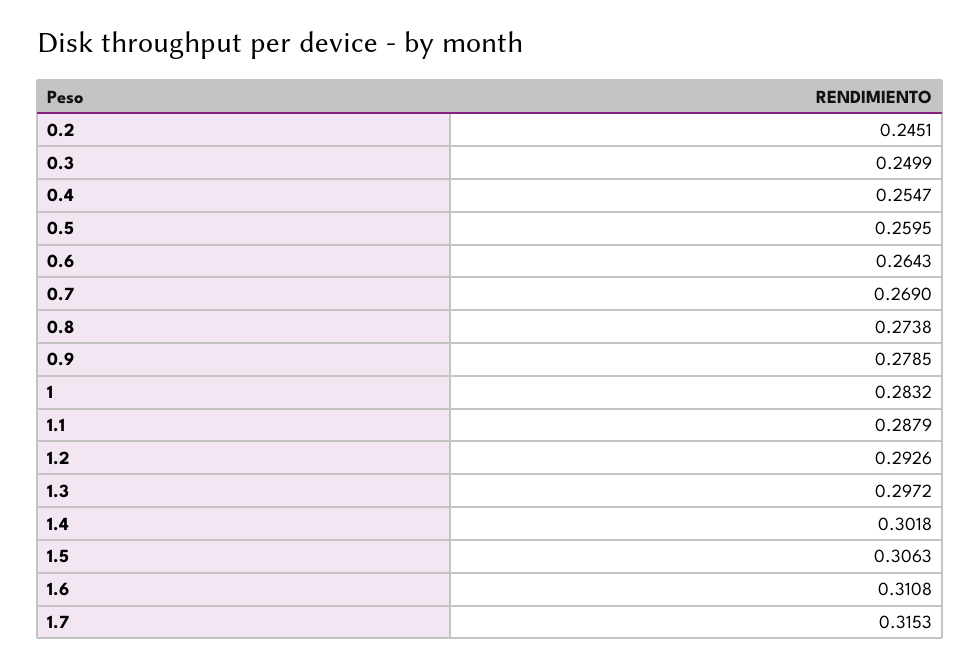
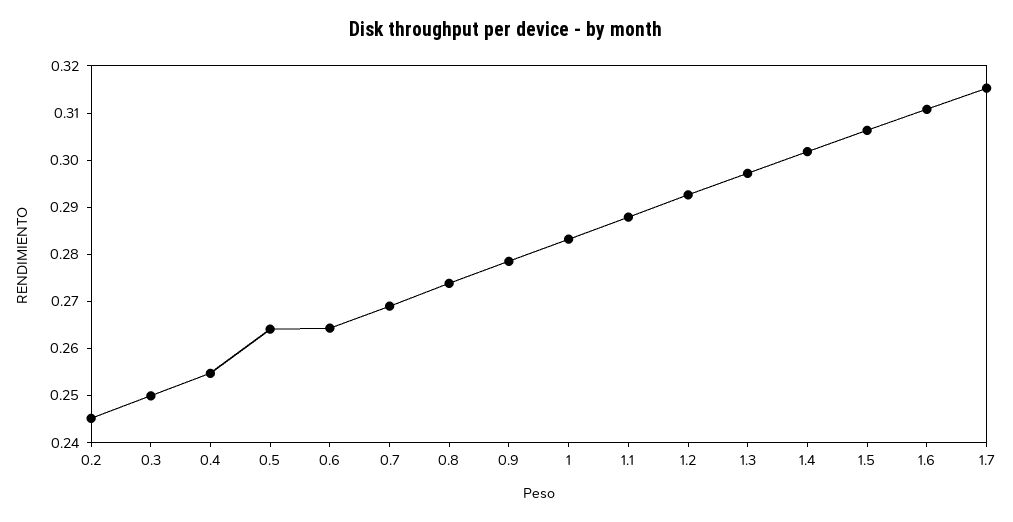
  {
    "0.2": 0.2451,
    "0.3": 0.2499,
    "0.4": 0.2547,
-   "0.5": 0.2595,
+   "0.5": 0.264,
    "0.6": 0.2643,
    "0.7": 0.269,
    "0.8": 0.2738,
    "0.9": 0.2785,
    "1": 0.2832,
    "1.1": 0.2879,
    "1.2": 0.2926,
    "1.3": 0.2972,
    "1.4": 0.3018,
    "1.5": 0.3063,
    "1.6": 0.3108,
    "1.7": 0.3153
  }

